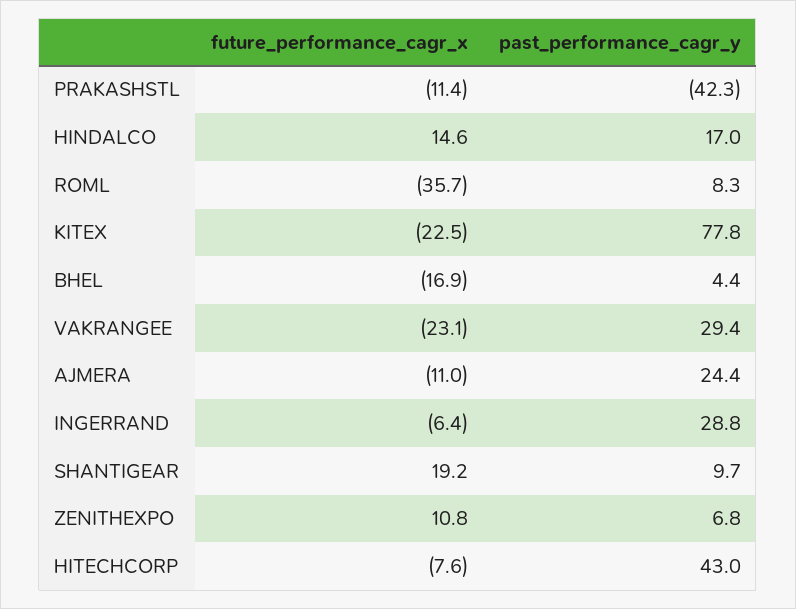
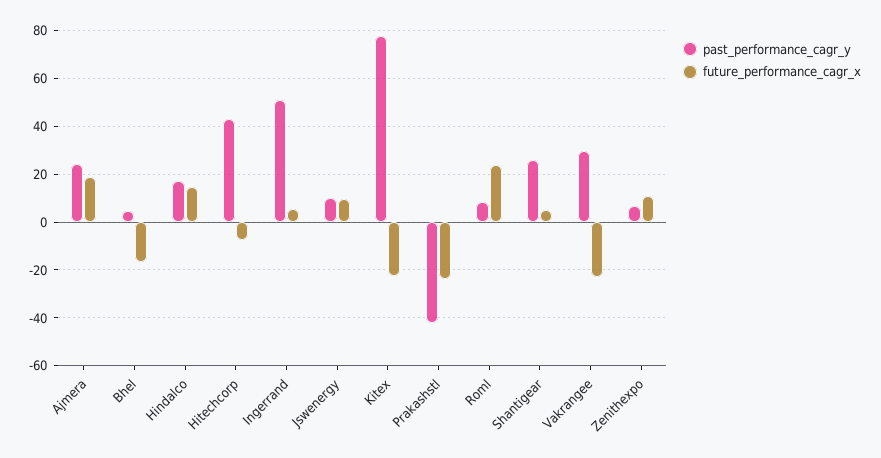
  {
    "future_performance_cagr_x": {
-     "PRAKASHSTL": -11.4,
+     "PRAKASHSTL": -25,
      "HINDALCO": 14.6,
-     "ROML": -35.7,
+     "ROML": 25,
      "KITEX": -22.5,
      "BHEL": -16.9,
      "VAKRANGEE": -23.1,
-     "AJMERA": -11,
+     "AJMERA": 20,
-     "INGERRAND": -6.4,
+     "INGERRAND": 5,
-     "SHANTIGEAR": 19.2,
+     "SHANTIGEAR": 5,
      "ZENITHEXPO": 10.8,
-     "HITECHCORP": -7.6
+     "HITECHCORP": -7.6,
+     "Jswenergy": 10
    },
    "past_performance_cagr_y": {
      "PRAKASHSTL": -42.3,
      "HINDALCO": 17,
      "ROML": 8.3,
      "KITEX": 77.8,
      "BHEL": 4.4,
      "VAKRANGEE": 29.4,
      "AJMERA": 24.4,
-     "INGERRAND": 28.8,
+     "INGERRAND": 50,
-     "SHANTIGEAR": 9.7,
+     "SHANTIGEAR": 25,
      "ZENITHEXPO": 6.8,
-     "HITECHCORP": 43
+     "HITECHCORP": 43,
+     "Jswenergy": 10
    }
  }

